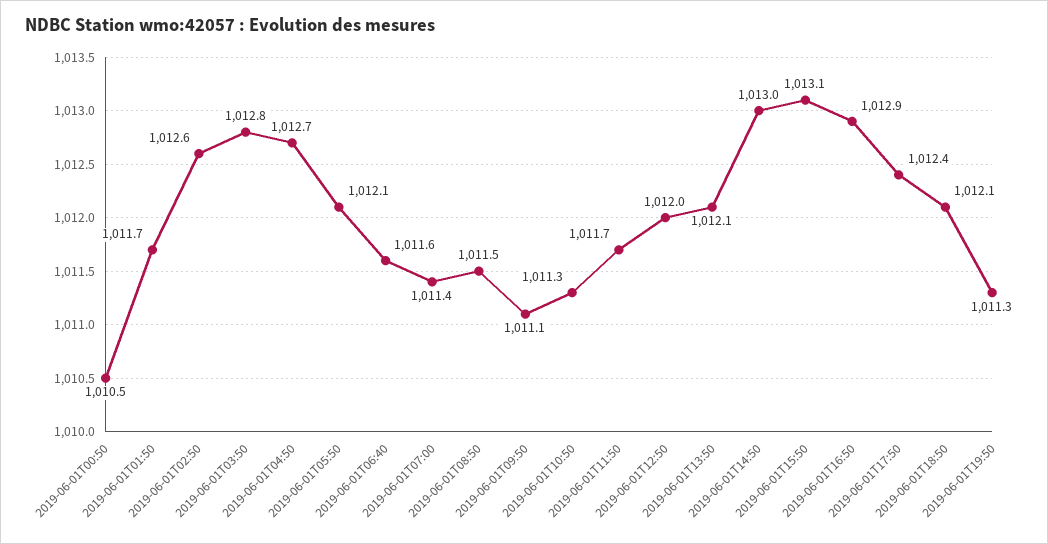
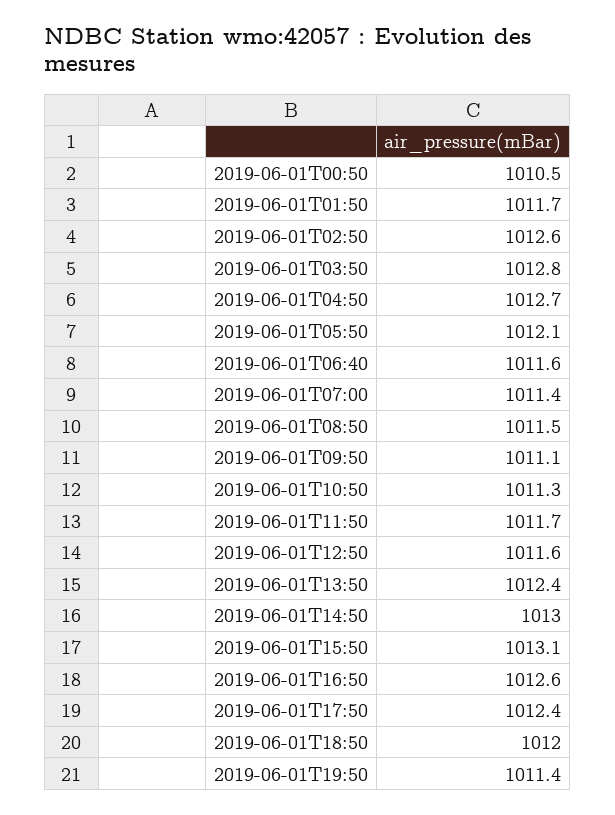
  {
    "2019-06-01T00:50": 1010.5,
    "2019-06-01T01:50": 1011.7,
    "2019-06-01T02:50": 1012.6,
    "2019-06-01T03:50": 1012.8,
    "2019-06-01T04:50": 1012.7,
    "2019-06-01T05:50": 1012.1,
    "2019-06-01T06:40": 1011.6,
    "2019-06-01T07:00": 1011.4,
    "2019-06-01T08:50": 1011.5,
    "2019-06-01T09:50": 1011.1,
    "2019-06-01T10:50": 1011.3,
    "2019-06-01T11:50": 1011.7,
-   "2019-06-01T12:50": 1012,
+   "2019-06-01T12:50": 1011.6,
-   "2019-06-01T13:50": 1012.1,
+   "2019-06-01T13:50": 1012.4,
    "2019-06-01T14:50": 1013,
    "2019-06-01T15:50": 1013.1,
-   "2019-06-01T16:50": 1012.9,
+   "2019-06-01T16:50": 1012.6,
    "2019-06-01T17:50": 1012.4,
-   "2019-06-01T18:50": 1012.1,
+   "2019-06-01T18:50": 1012,
-   "2019-06-01T19:50": 1011.3
+   "2019-06-01T19:50": 1011.4
  }

